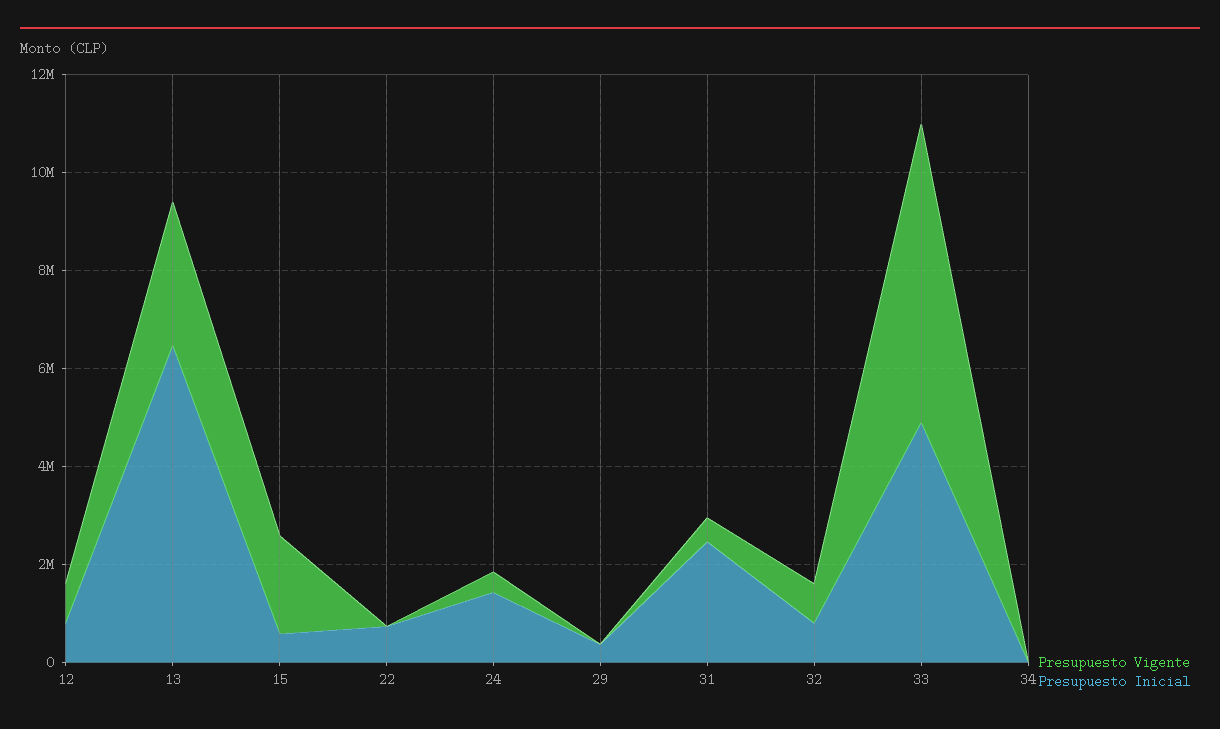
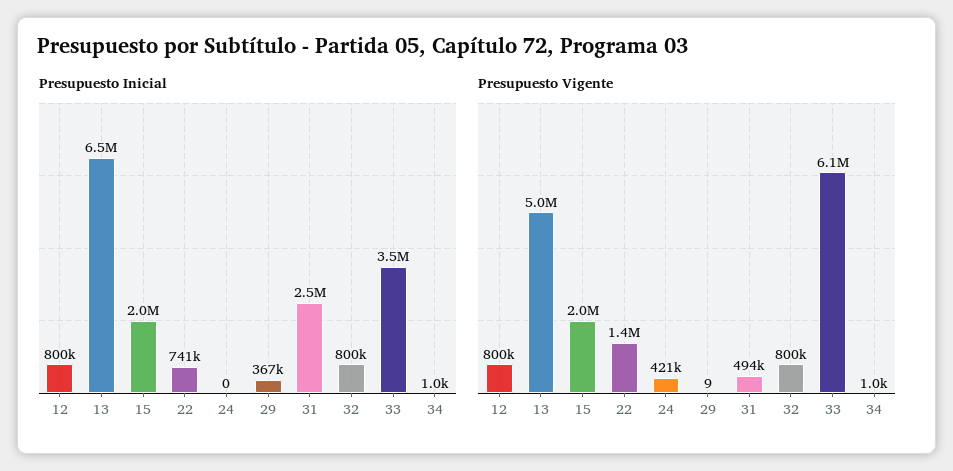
  {
    "Presupuesto Vigente": {
      "12": 800000,
-     "13": 3000000,
+     "13": 5000000,
      "15": 2000000,
-     "22": 0,
+     "22": 1400000,
      "24": 421000,
      "29": 9,
      "31": 494000,
      "32": 800000,
      "33": 6100000,
      "34": 1000
    },
    "Presupuesto Inicial": {
      "12": 800000,
      "13": 6500000,
-     "15": 500000,
+     "15": 2000000,
      "22": 741000,
-     "24": 1500000,
+     "24": 0,
      "29": 367000,
      "31": 2500000,
      "32": 800000,
-     "33": 5000000,
+     "33": 3500000,
      "34": 1000
    }
  }

